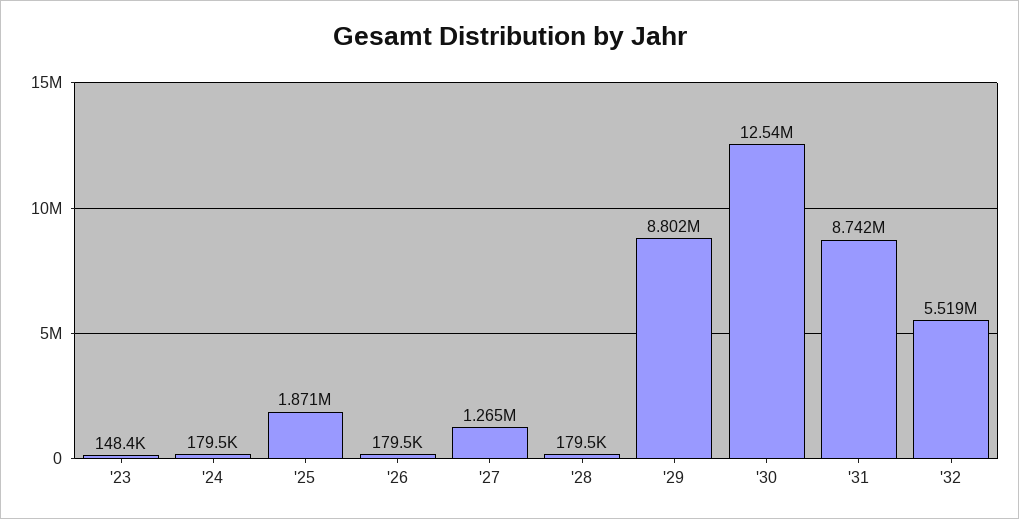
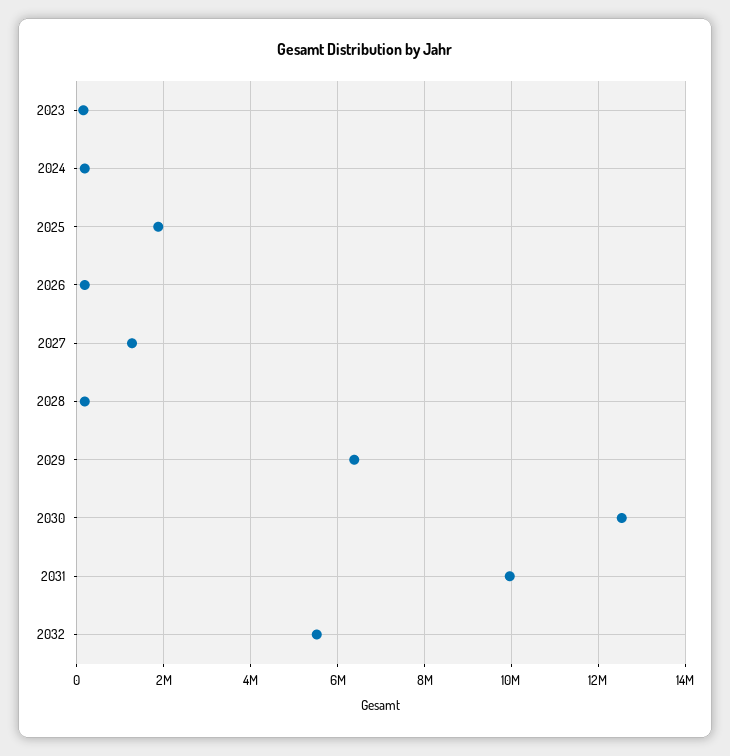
  {
    "'23": 148400,
    "'24": 179500,
    "'25": 1871000,
    "'26": 179500,
    "'27": 1265000,
    "'28": 179500,
-   "'29": 8802000,
+   "'29": 6400000,
    "'30": 12540000,
-   "'31": 8742000,
+   "'31": 10000000,
    "'32": 5519000
  }

